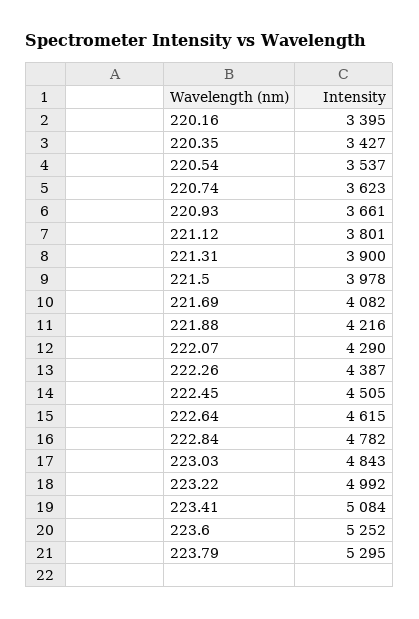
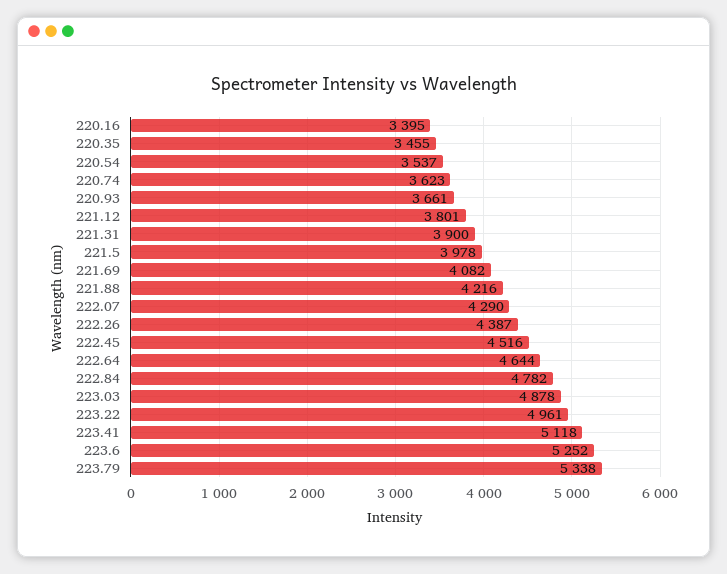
  {
    "220.16": 3395,
-   "220.35": 3427,
+   "220.35": 3455,
    "220.54": 3537,
    "220.74": 3623,
    "220.93": 3661,
    "221.12": 3801,
    "221.31": 3900,
    "221.5": 3978,
    "221.69": 4082,
    "221.88": 4216,
    "222.07": 4290,
    "222.26": 4387,
-   "222.45": 4505,
+   "222.45": 4516,
-   "222.64": 4615,
+   "222.64": 4644,
    "222.84": 4782,
-   "223.03": 4843,
+   "223.03": 4878,
-   "223.22": 4992,
+   "223.22": 4961,
-   "223.41": 5084,
+   "223.41": 5118,
    "223.6": 5252,
-   "223.79": 5295
+   "223.79": 5338
  }

